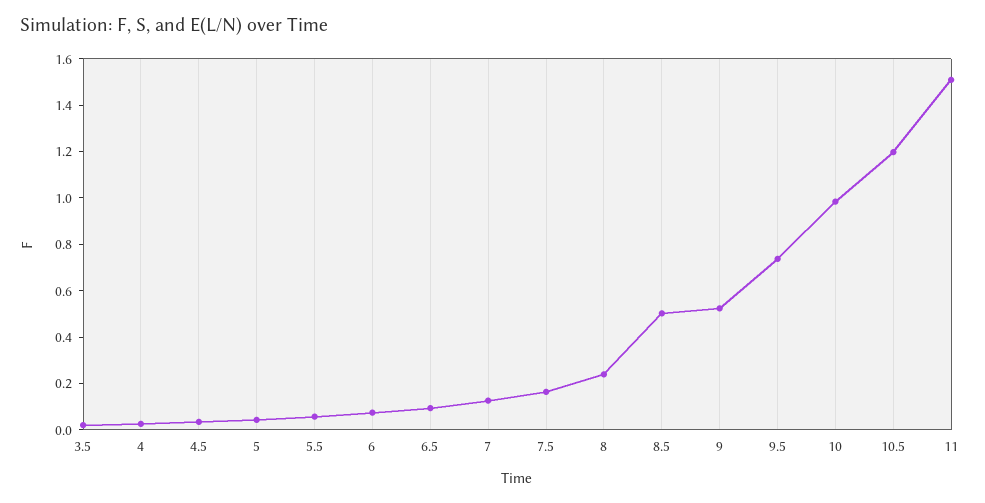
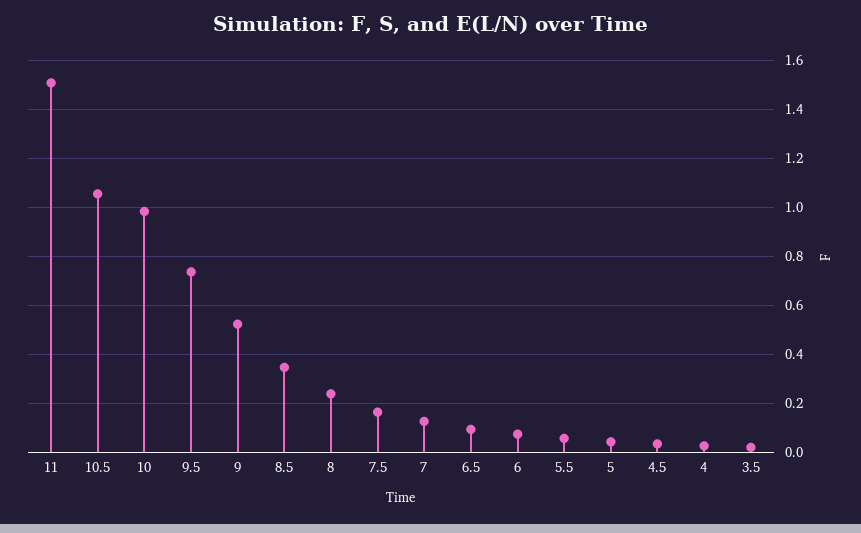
  {
    "3.5": 0.025,
    "4": 0.025,
    "4.5": 0.025,
    "5": 0.05,
    "5.5": 0.05,
    "6": 0.075,
    "6.5": 0.1,
    "7": 0.125,
    "7.5": 0.175,
    "8": 0.25,
-   "8.5": 0.5,
+   "8.5": 0.35,
    "9": 0.525,
    "9.5": 0.725,
    "10": 0.975,
-   "10.5": 1.2,
+   "10.5": 1.05,
    "11": 1.5
  }

